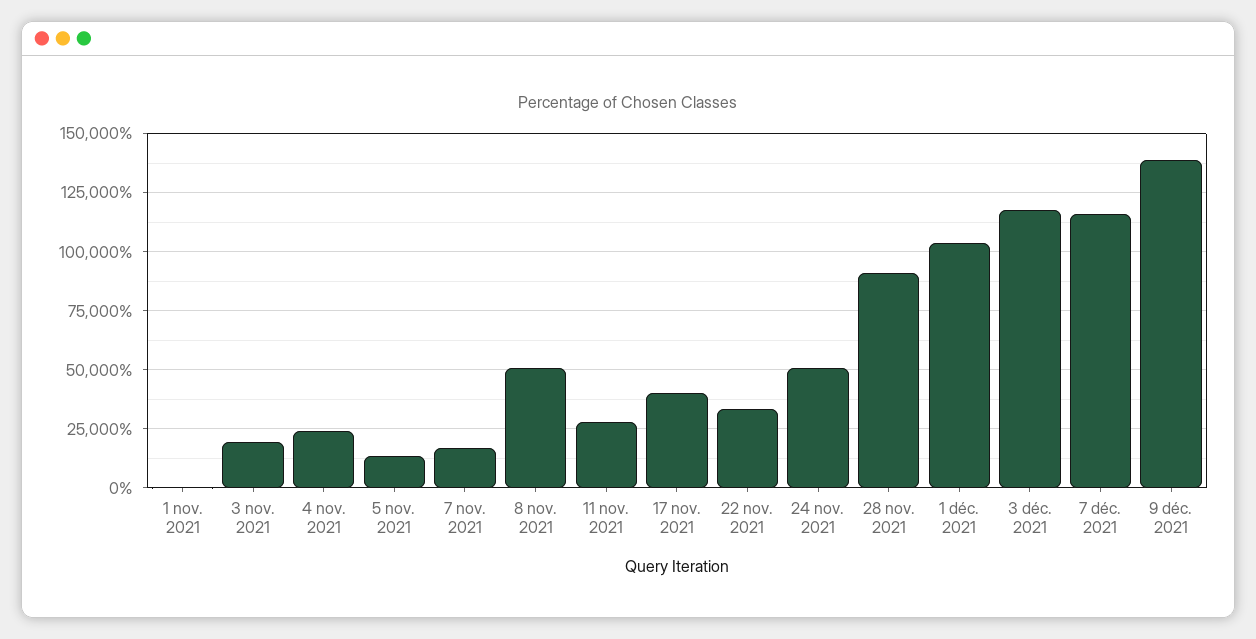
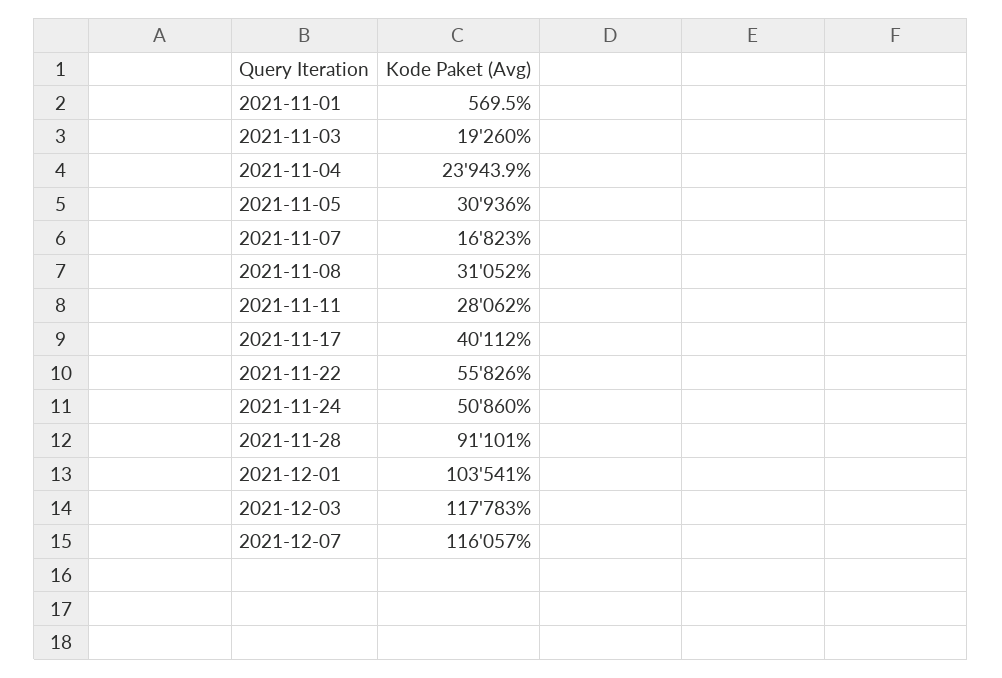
  {
    "1 nov. 2021": 569.5,
    "3 nov. 2021": 19260,
    "4 nov. 2021": 23943.9,
-   "5 nov. 2021": 15000,
+   "5 nov. 2021": 30936,
    "7 nov. 2021": 16823,
-   "8 nov. 2021": 50000,
+   "8 nov. 2021": 31052,
    "11 nov. 2021": 28062,
    "17 nov. 2021": 40112,
-   "22 nov. 2021": 35000,
+   "22 nov. 2021": 55826,
    "24 nov. 2021": 50860,
    "28 nov. 2021": 91101,
    "1 déc. 2021": 103541,
    "3 déc. 2021": 117783,
-   "7 déc. 2021": 116057,
+   "7 déc. 2021": 116057
-   "9 déc. 2021": 140000
  }

